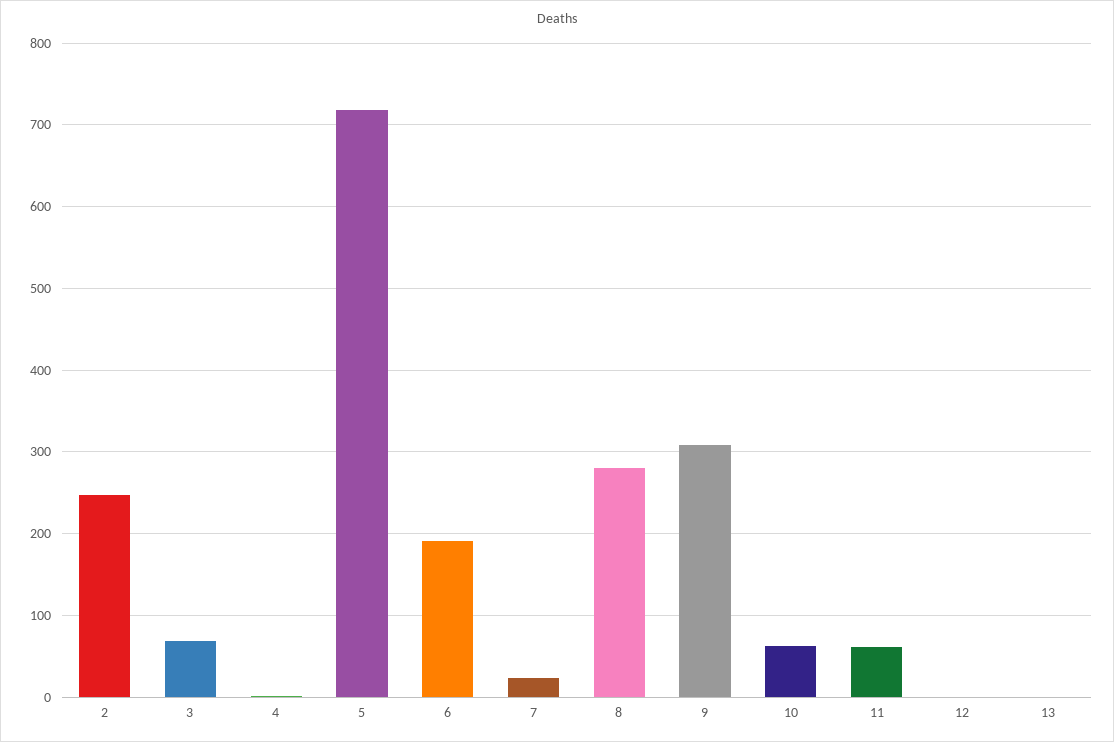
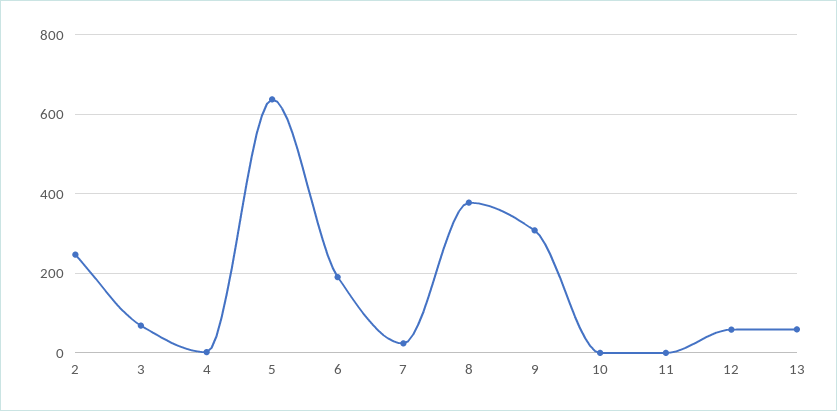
  {
    "2": 250,
    "3": 70,
    "4": 0,
-   "5": 720,
+   "5": 640,
    "6": 190,
    "7": 20,
-   "8": 280,
+   "8": 380,
    "9": 310,
-   "10": 60,
+   "10": 0,
-   "11": 60,
+   "11": 0,
-   "12": 0,
+   "12": 60,
-   "13": 0
+   "13": 60
  }

